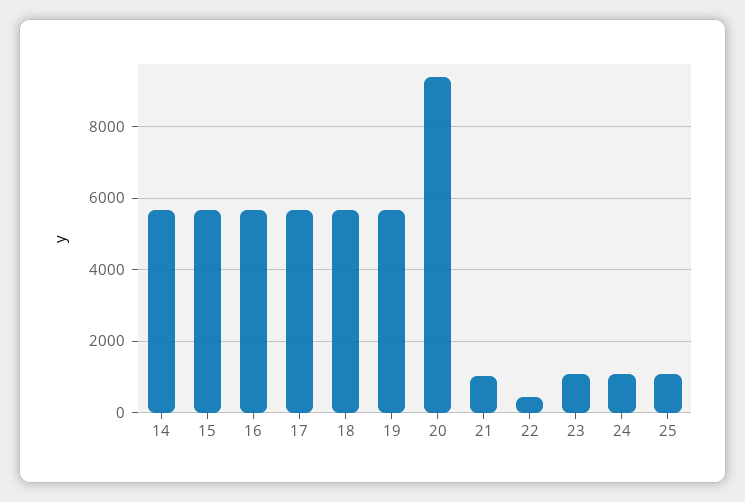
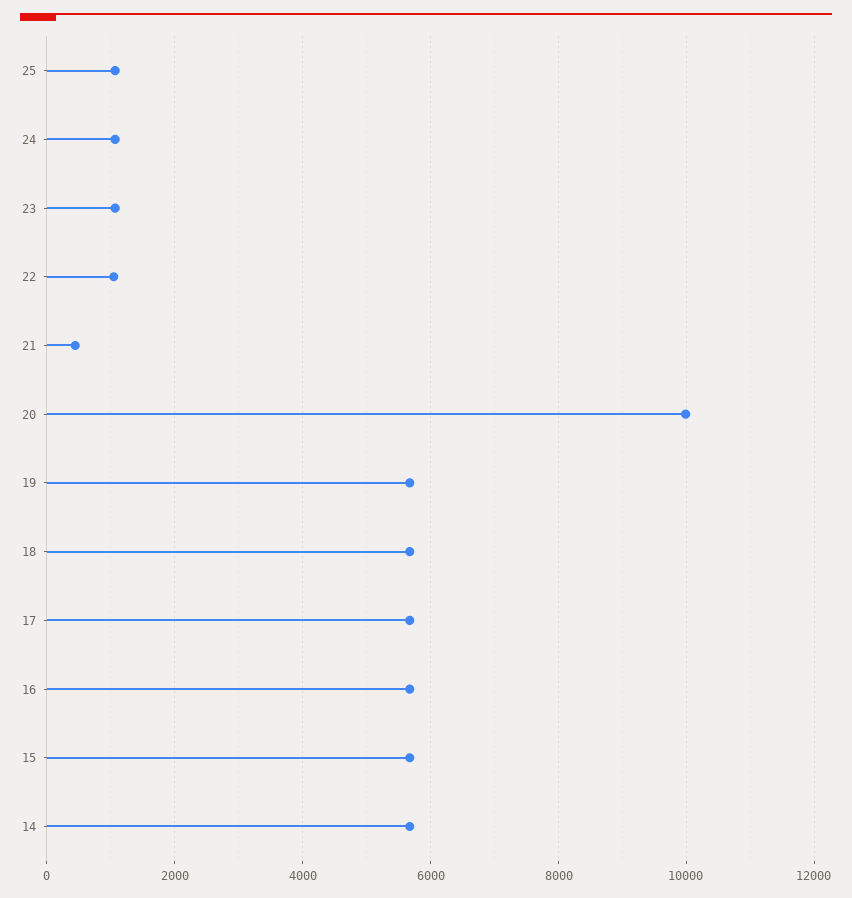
  {
    "14": 5600,
    "15": 5600,
    "16": 5600,
    "17": 5600,
    "18": 5600,
    "19": 5600,
-   "20": 9400,
+   "20": 10000,
-   "21": 1000,
+   "21": 400,
-   "22": 400,
+   "22": 1000,
    "23": 1000,
    "24": 1000,
    "25": 1000
  }

